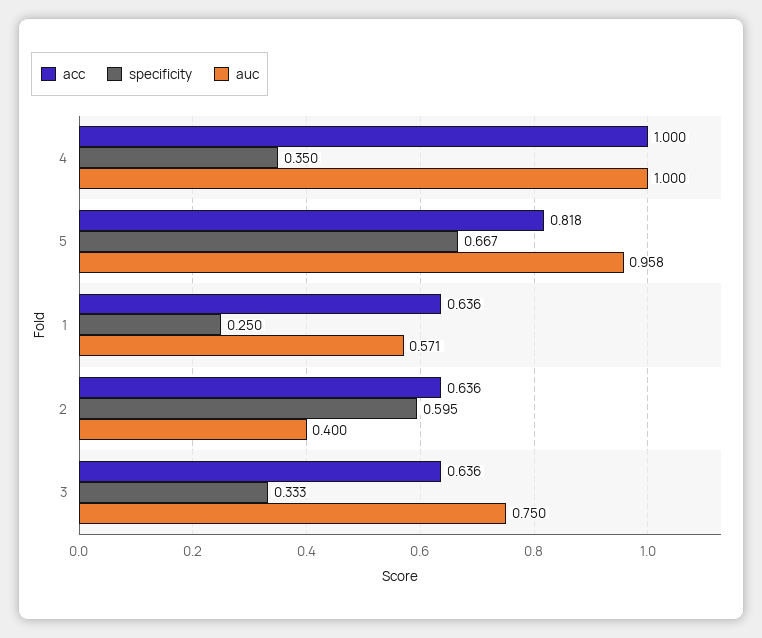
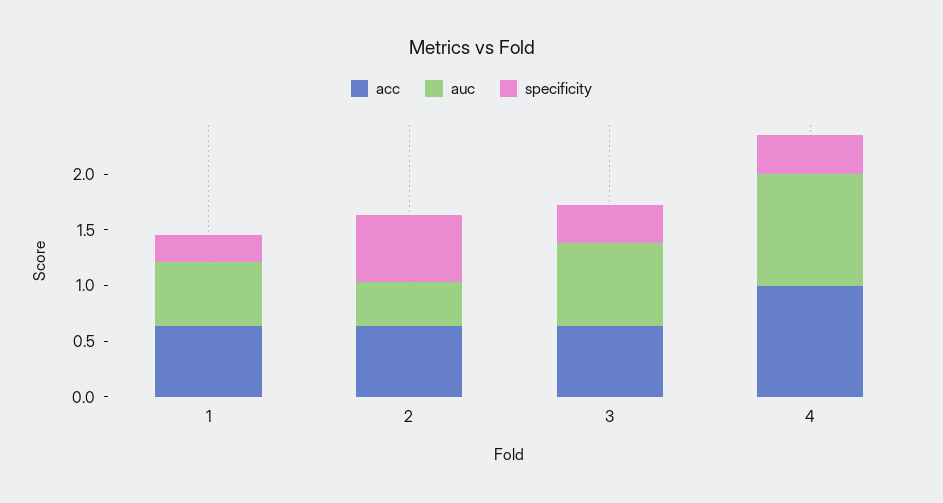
  {
    "acc": {
      "4": 1,
-     "5": 0.818,
      "1": 0.636,
      "2": 0.636,
      "3": 0.636
    },
    "specificity": {
      "4": 0.35,
-     "5": 0.667,
      "1": 0.25,
      "2": 0.595,
      "3": 0.333
    },
    "auc": {
      "4": 1,
-     "5": 0.958,
      "1": 0.571,
      "2": 0.4,
      "3": 0.75
    }
  }

